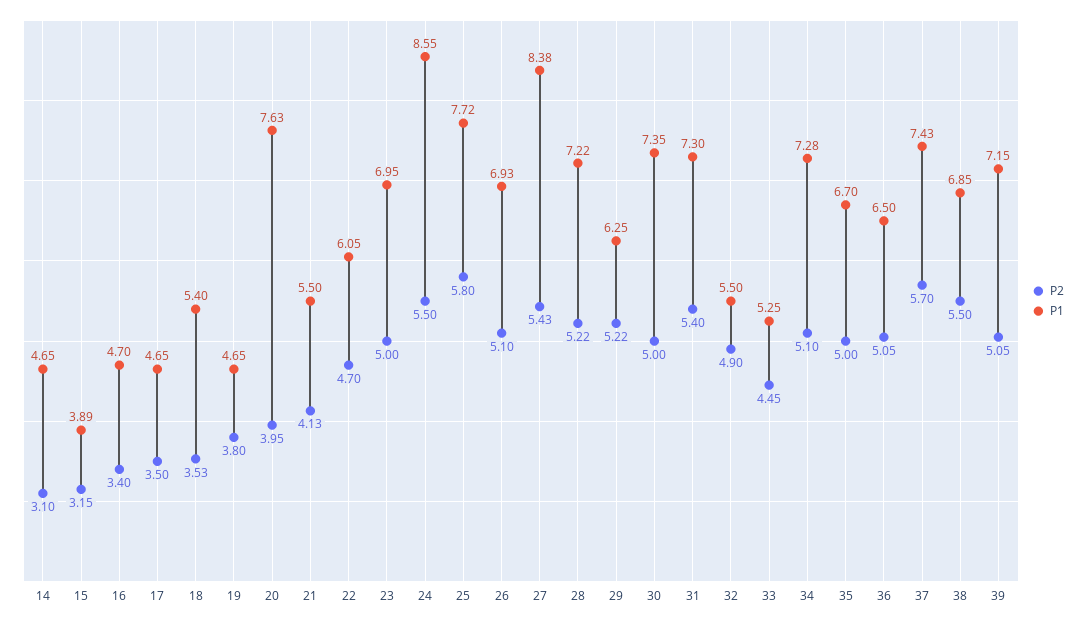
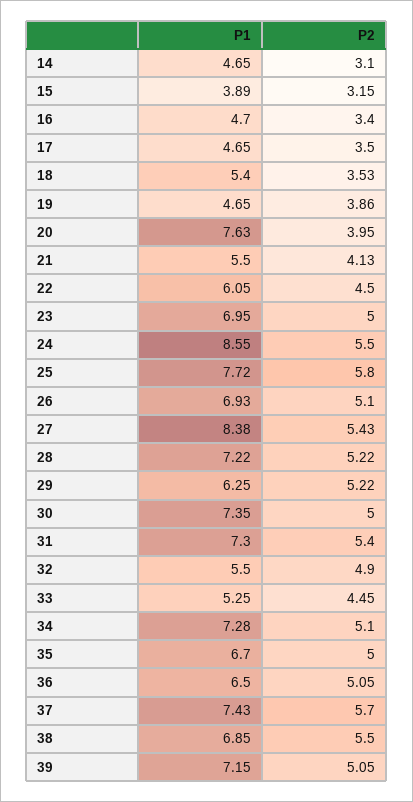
  {
    "P2": {
      "14": 3.1,
      "15": 3.15,
      "16": 3.4,
      "17": 3.5,
      "18": 3.53,
-     "19": 3.8,
+     "19": 3.86,
      "20": 3.95,
      "21": 4.13,
-     "22": 4.7,
+     "22": 4.5,
      "23": 5,
      "24": 5.5,
      "25": 5.8,
      "26": 5.1,
      "27": 5.43,
      "28": 5.22,
      "29": 5.22,
      "30": 5,
      "31": 5.4,
      "32": 4.9,
      "33": 4.45,
      "34": 5.1,
      "35": 5,
      "36": 5.05,
      "37": 5.7,
      "38": 5.5,
      "39": 5.05
    },
    "P1": {
      "14": 4.65,
      "15": 3.89,
      "16": 4.7,
      "17": 4.65,
      "18": 5.4,
      "19": 4.65,
      "20": 7.63,
      "21": 5.5,
      "22": 6.05,
      "23": 6.95,
      "24": 8.55,
      "25": 7.72,
      "26": 6.93,
      "27": 8.38,
      "28": 7.22,
      "29": 6.25,
      "30": 7.35,
      "31": 7.3,
      "32": 5.5,
      "33": 5.25,
      "34": 7.28,
      "35": 6.7,
      "36": 6.5,
      "37": 7.43,
      "38": 6.85,
      "39": 7.15
    }
  }

